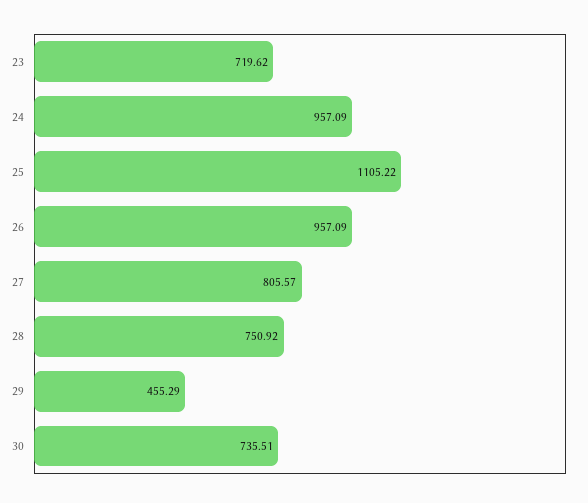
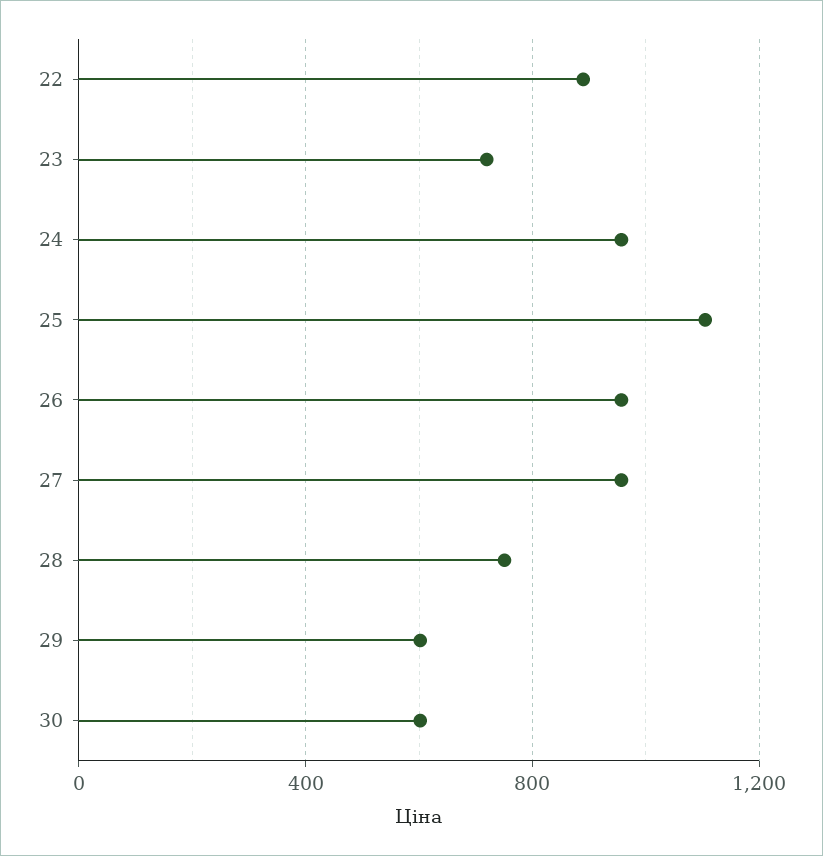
  {
    "23": 719.62,
    "24": 957.09,
    "25": 1105.22,
    "26": 957.09,
-   "27": 805.57,
+   "27": 950,
    "28": 750.92,
-   "29": 455.29,
+   "29": 600,
-   "30": 735.51
+   "30": 600,
+   "22": 900
  }

